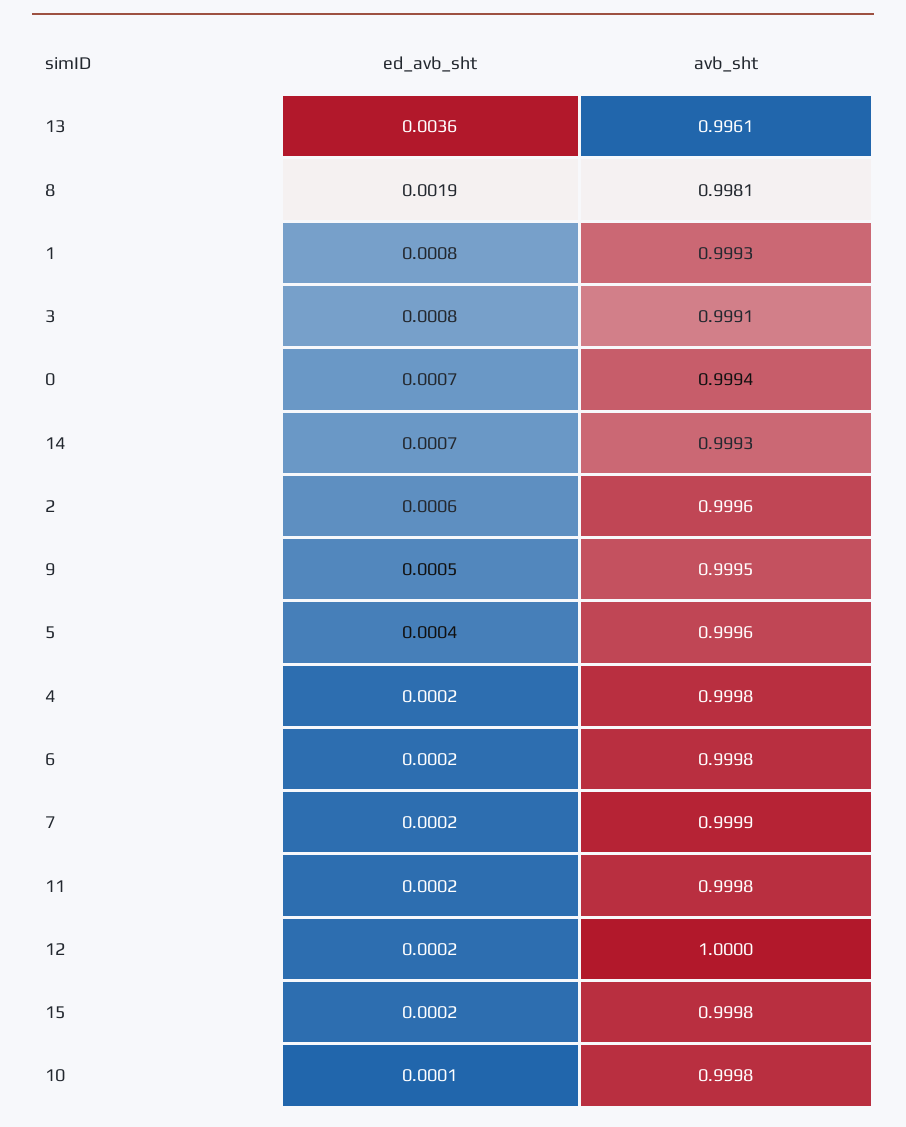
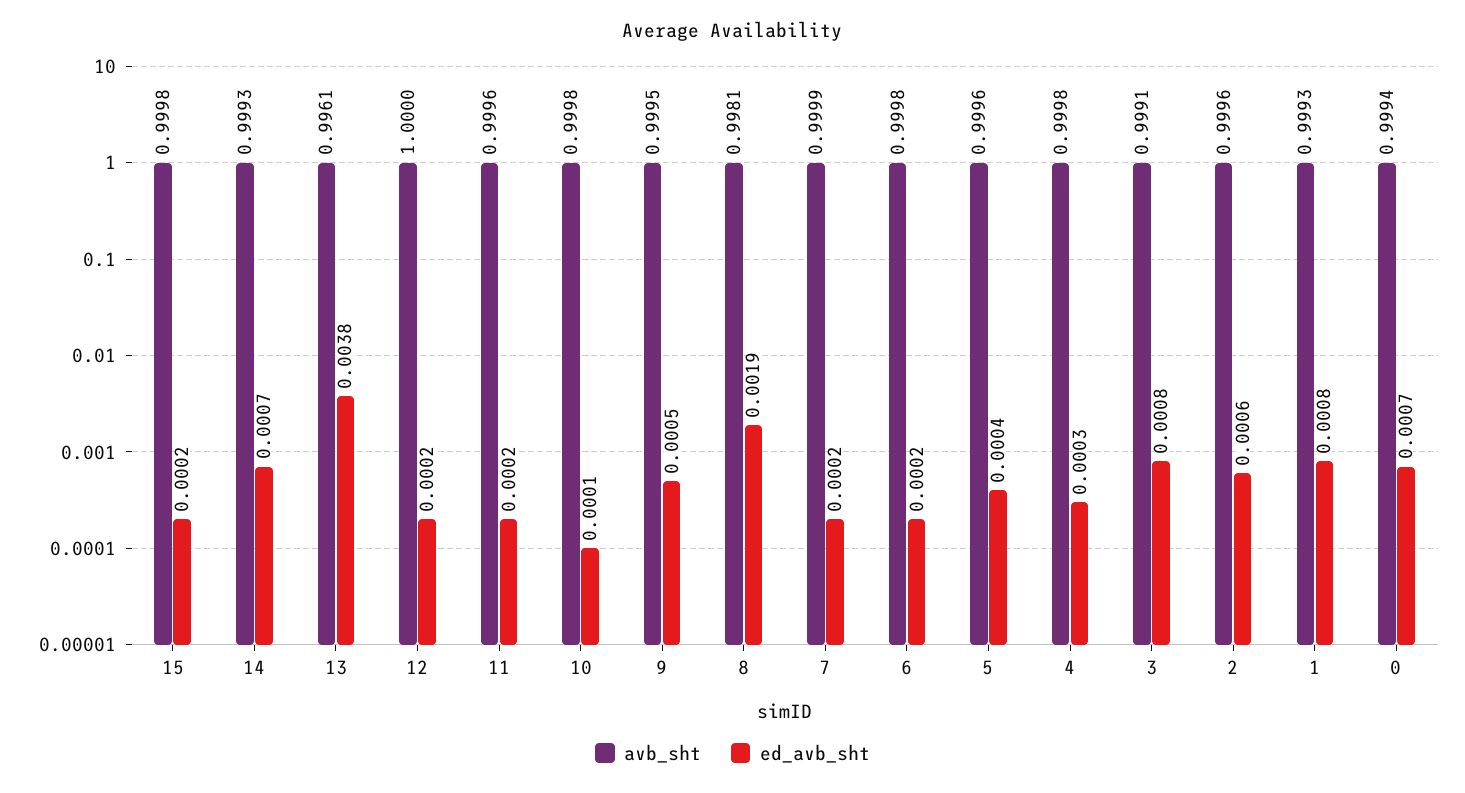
  {
    "ed_avb_sht": {
-     "13": 0.0036,
+     "13": 0.0038,
      "8": 0.0019,
      "1": 0.0008,
      "3": 0.0008,
      "0": 0.0007,
      "14": 0.0007,
      "2": 0.0006,
      "9": 0.0005,
      "5": 0.0004,
-     "4": 0.0002,
+     "4": 0.0003,
      "6": 0.0002,
      "7": 0.0002,
      "11": 0.0002,
      "12": 0.0002,
      "15": 0.0002,
      "10": 0.0001
    },
    "avb_sht": {
      "13": 0.9961,
      "8": 0.9981,
      "1": 0.9993,
      "3": 0.9991,
      "0": 0.9994,
      "14": 0.9993,
      "2": 0.9996,
      "9": 0.9995,
      "5": 0.9996,
      "4": 0.9998,
      "6": 0.9998,
      "7": 0.9999,
-     "11": 0.9998,
+     "11": 0.9996,
      "12": 1,
      "15": 0.9998,
      "10": 0.9998
    }
  }

